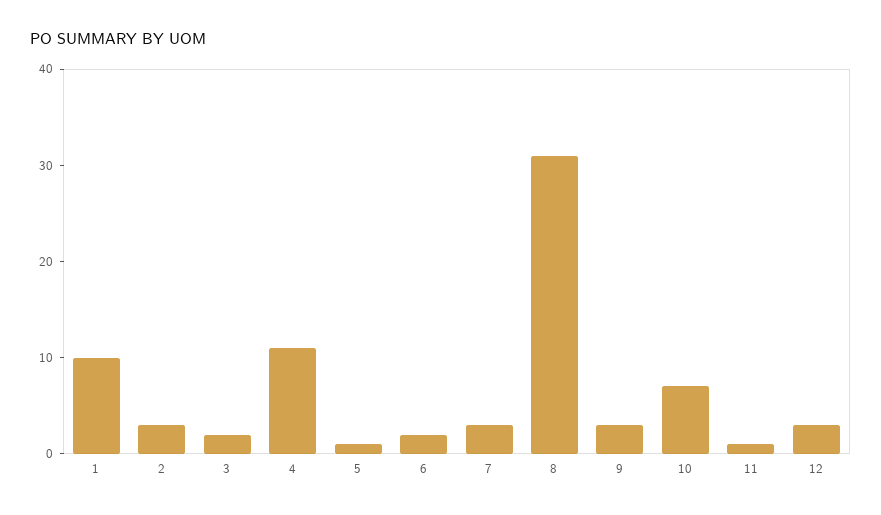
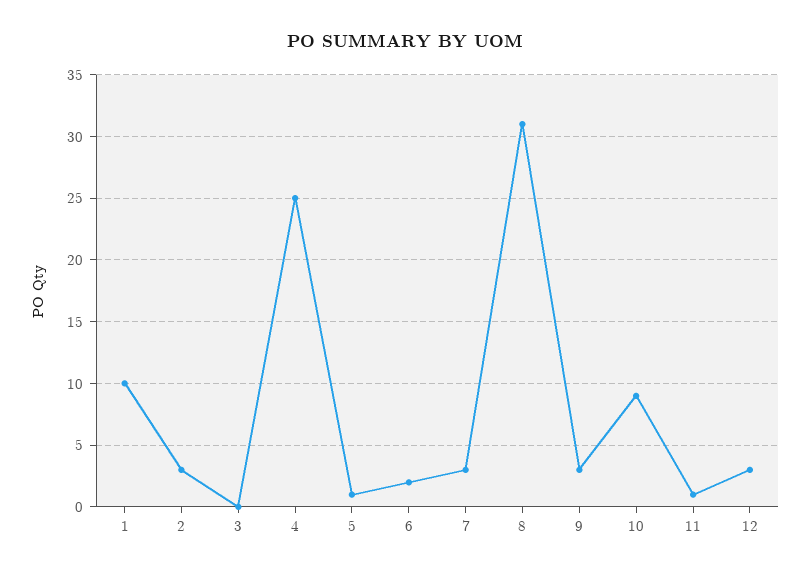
  {
    "1": 10,
    "2": 3,
-   "3": 2,
+   "3": 0,
-   "4": 11,
+   "4": 25,
    "5": 1,
    "6": 2,
    "7": 3,
    "8": 31,
    "9": 3,
-   "10": 7,
+   "10": 9,
    "11": 1,
    "12": 3
  }

